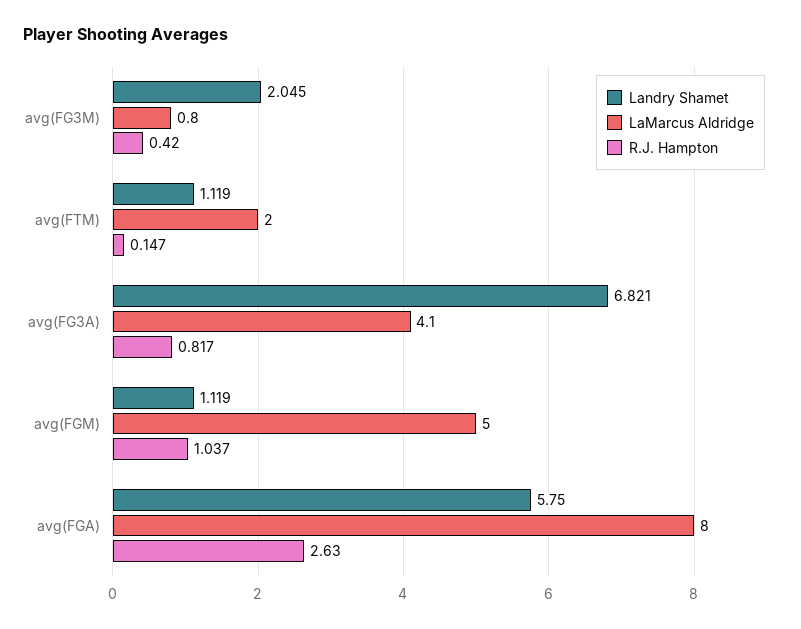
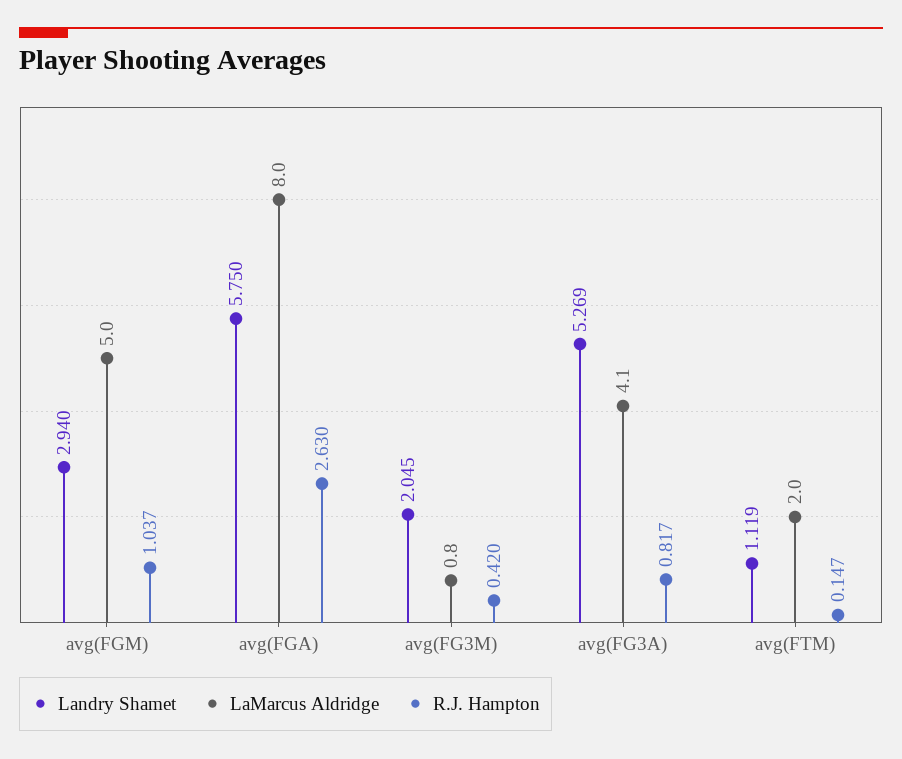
  {
    "Landry Shamet": {
      "avg(FG3M)": 2.045,
      "avg(FTM)": 1.119,
-     "avg(FG3A)": 6.821,
+     "avg(FG3A)": 5.269,
-     "avg(FGM)": 1.119,
+     "avg(FGM)": 2.94,
      "avg(FGA)": 5.75
    },
    "LaMarcus Aldridge": {
      "avg(FG3M)": 0.8,
      "avg(FTM)": 2,
      "avg(FG3A)": 4.1,
      "avg(FGM)": 5,
      "avg(FGA)": 8
    },
    "R.J. Hampton": {
      "avg(FG3M)": 0.42,
      "avg(FTM)": 0.147,
      "avg(FG3A)": 0.817,
      "avg(FGM)": 1.037,
      "avg(FGA)": 2.63
    }
  }

